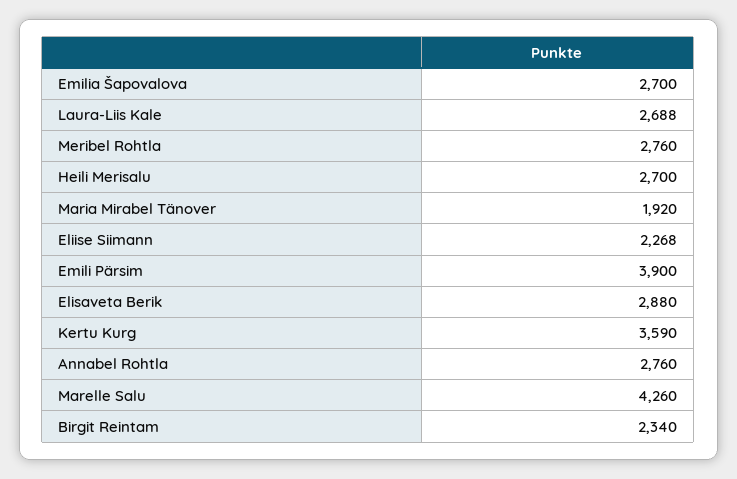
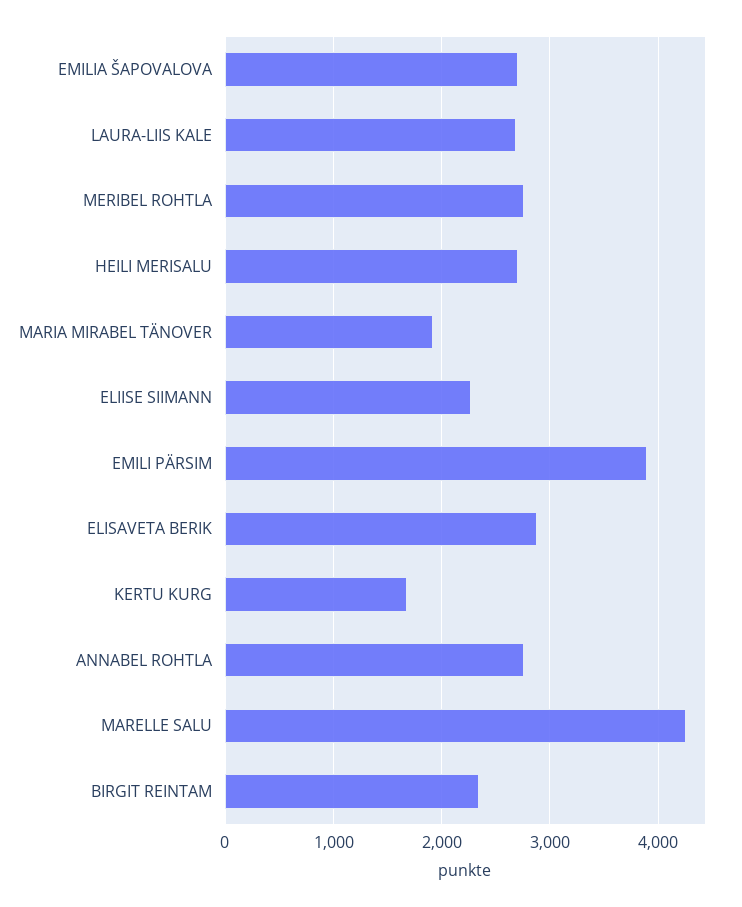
  {
    "Emilia Šapovalova": 2700,
    "Laura-Liis Kale": 2688,
    "Meribel Rohtla": 2760,
    "Heili Merisalu": 2700,
    "Maria Mirabel Tänover": 1920,
    "Eliise Siimann": 2268,
    "Emili Pärsim": 3900,
    "Elisaveta Berik": 2880,
-   "Kertu Kurg": 3590,
+   "Kertu Kurg": 1700,
    "Annabel Rohtla": 2760,
    "Marelle Salu": 4260,
    "Birgit Reintam": 2340
  }

